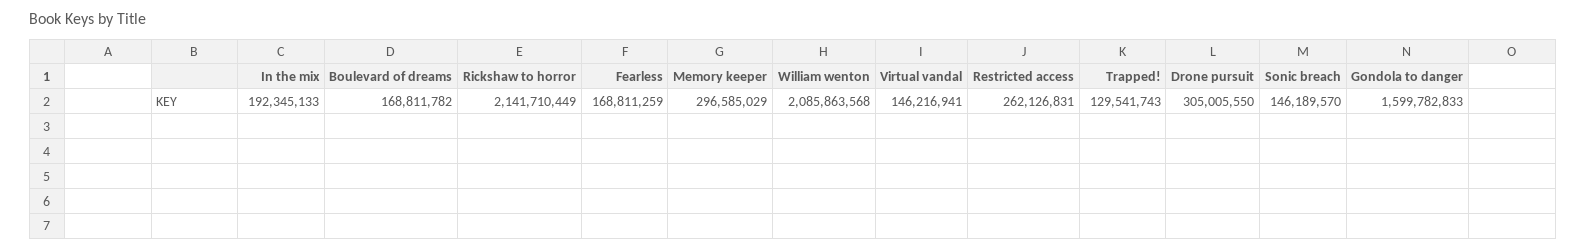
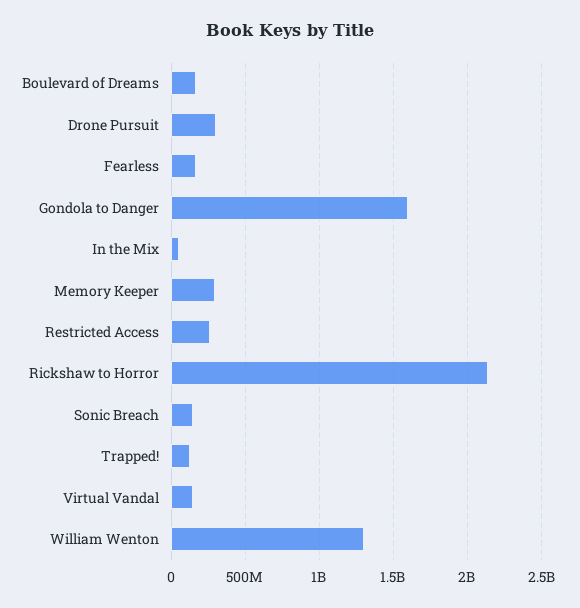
  {
-   "In the mix": 192345133,
+   "In the mix": 50000000,
    "Boulevard of dreams": 168811782,
    "Rickshaw to horror": 2141710449,
    "Fearless": 168811259,
    "Memory keeper": 296585029,
-   "William wenton": 2085863568,
+   "William wenton": 1300000000,
    "Virtual vandal": 146216941,
    "Restricted access": 262126831,
    "Trapped!": 129541743,
    "Drone pursuit": 305005550,
    "Sonic breach": 146189570,
    "Gondola to danger": 1599782833
  }

